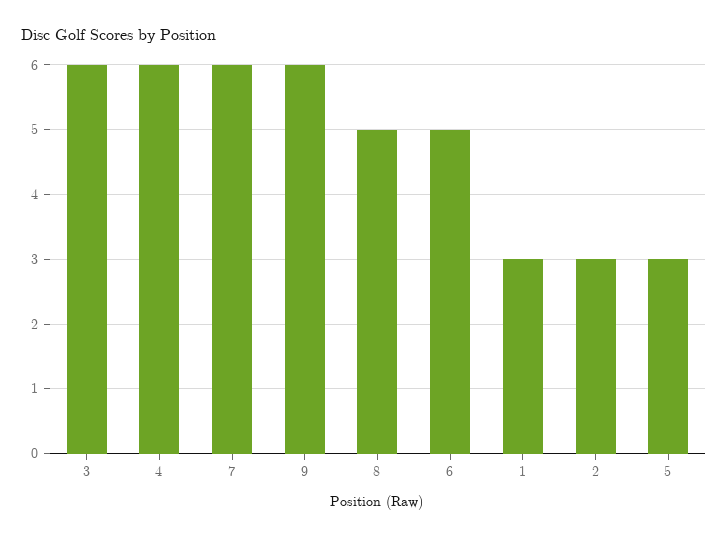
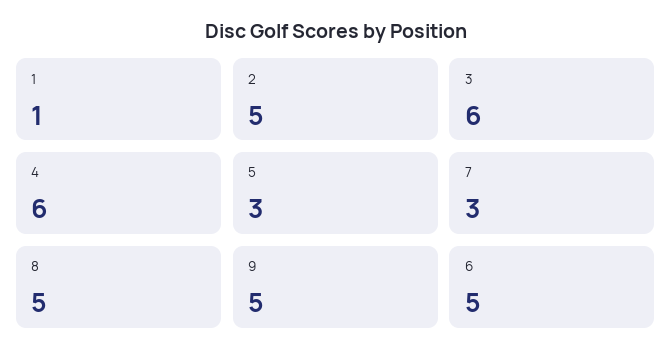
  {
    "3": 6,
    "4": 6,
-   "7": 6,
+   "7": 3,
-   "9": 6,
+   "9": 5,
    "8": 5,
    "6": 5,
-   "1": 3,
+   "1": 1,
-   "2": 3,
+   "2": 5,
    "5": 3
  }

